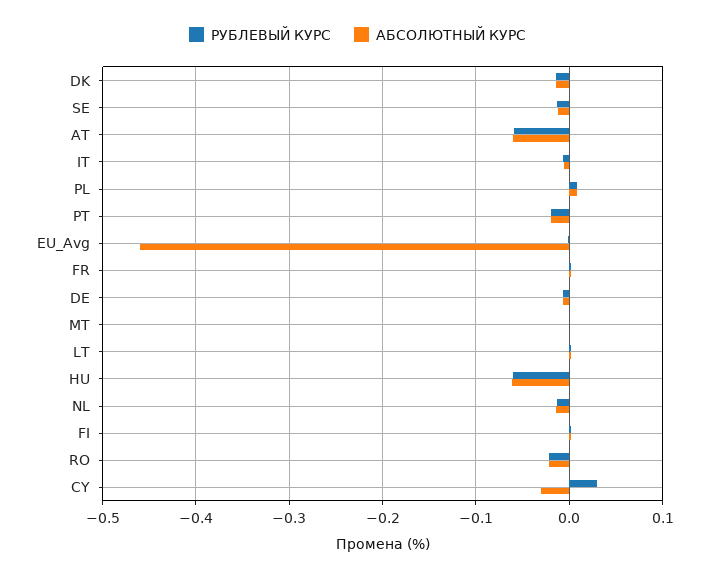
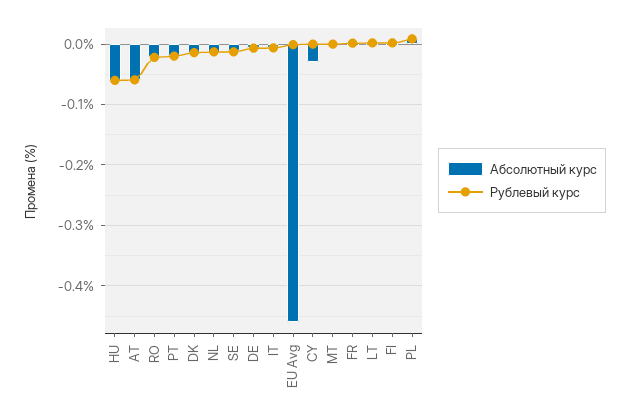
  {
    "РУБЛЕВЫЙ КУРС": {
      "DK": -0.01,
      "SE": -0.01,
      "AT": -0.06,
      "IT": -0.01,
      "PL": 0.01,
      "PT": -0.02,
      "EU_Avg": 0,
      "FR": 0,
      "DE": -0.01,
      "MT": 0,
      "LT": 0,
      "HU": -0.06,
      "NL": -0.01,
      "FI": 0,
      "RO": -0.02,
-     "CY": 0.03
+     "CY": 0
    },
    "АБСОЛЮТНЫЙ КУРС": {
      "DK": -0.01,
      "SE": -0.01,
      "AT": -0.06,
      "IT": -0.01,
      "PL": 0.01,
      "PT": -0.02,
      "EU_Avg": -0.46,
      "FR": 0,
      "DE": -0.01,
      "MT": 0,
      "LT": 0,
      "HU": -0.06,
      "NL": -0.01,
      "FI": 0,
      "RO": -0.02,
      "CY": -0.03
    }
  }

